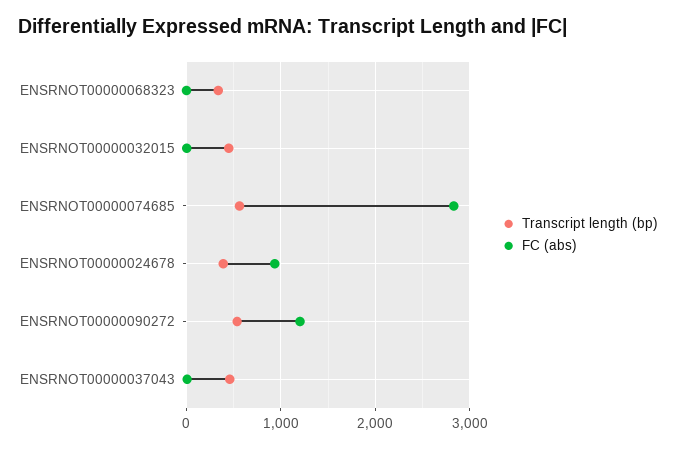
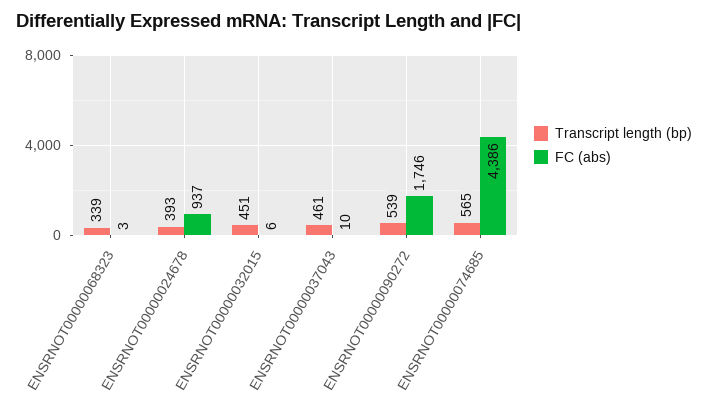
  {
    "Transcript length (bp)": {
      "ENSRNOT00000068323": 339,
      "ENSRNOT00000032015": 451,
      "ENSRNOT00000074685": 565,
      "ENSRNOT00000024678": 393,
      "ENSRNOT00000090272": 539,
      "ENSRNOT00000037043": 461
    },
    "FC (abs)": {
      "ENSRNOT00000068323": 3,
      "ENSRNOT00000032015": 6,
-     "ENSRNOT00000074685": 2800,
+     "ENSRNOT00000074685": 4386,
      "ENSRNOT00000024678": 937,
-     "ENSRNOT00000090272": 1200,
+     "ENSRNOT00000090272": 1746,
      "ENSRNOT00000037043": 10
    }
  }

